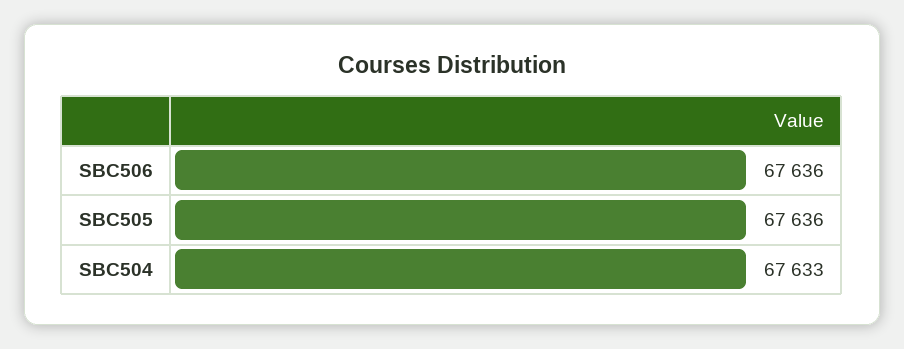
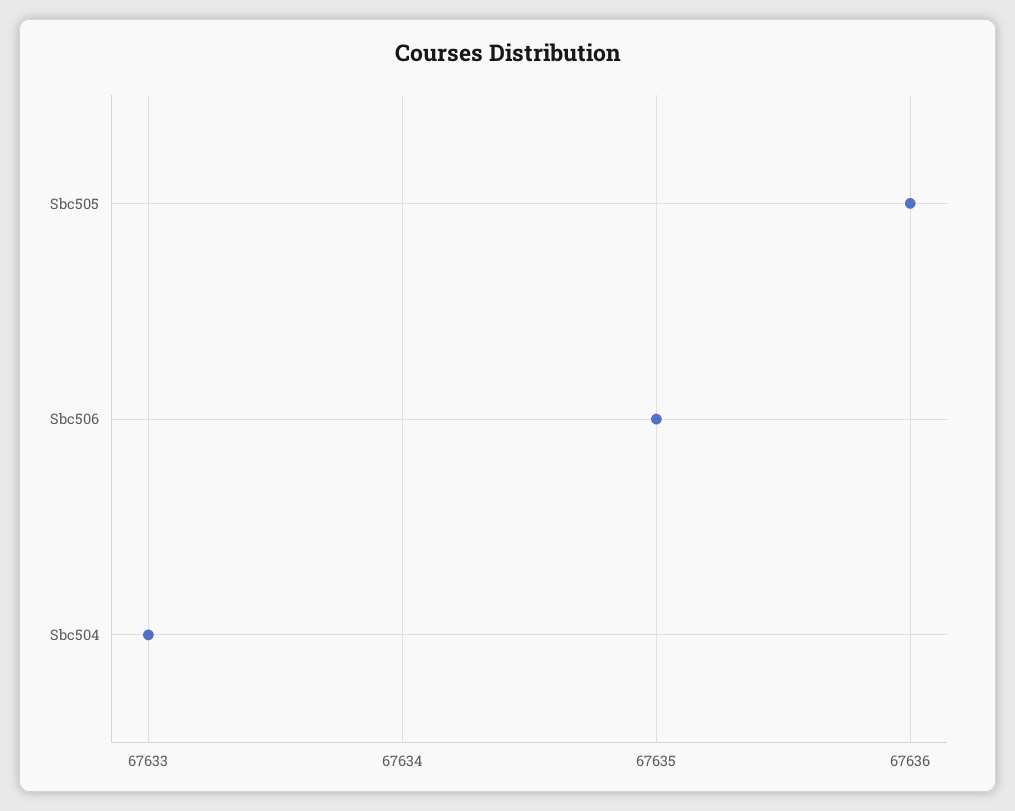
  {
-   "SBC506": 67636,
+   "SBC506": 67635,
    "SBC505": 67636,
    "SBC504": 67633
  }

